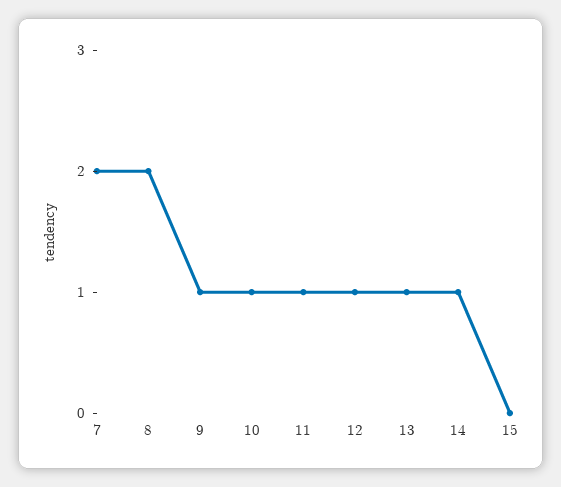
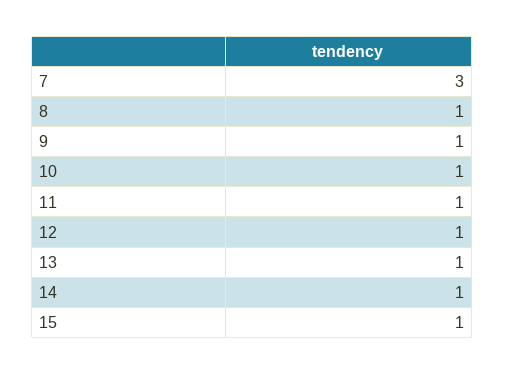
  {
-   "7": 2,
+   "7": 3,
-   "8": 2,
+   "8": 1,
    "9": 1,
    "10": 1,
    "11": 1,
    "12": 1,
    "13": 1,
    "14": 1,
-   "15": 0
+   "15": 1
  }

